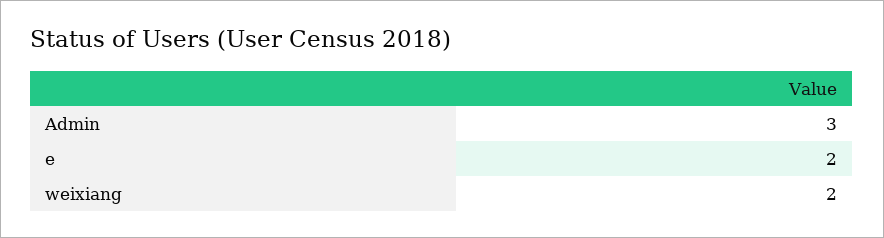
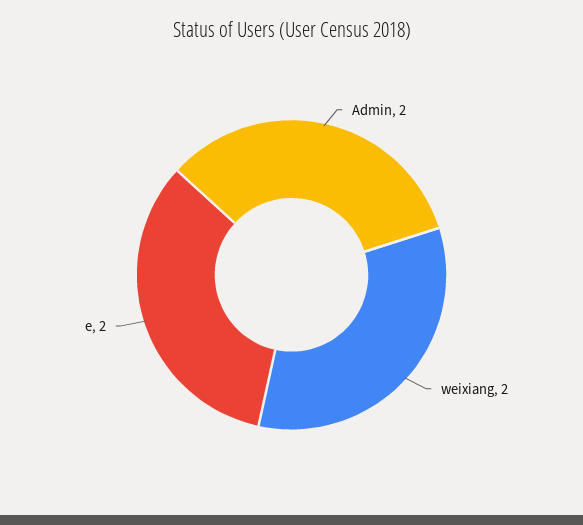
  {
-   "Admin": 3,
+   "Admin": 2,
    "e": 2,
    "weixiang": 2
  }

